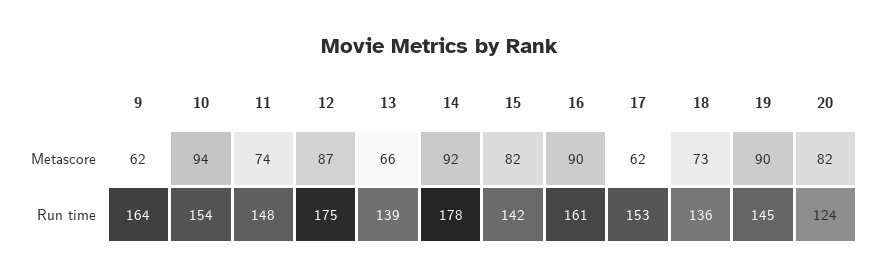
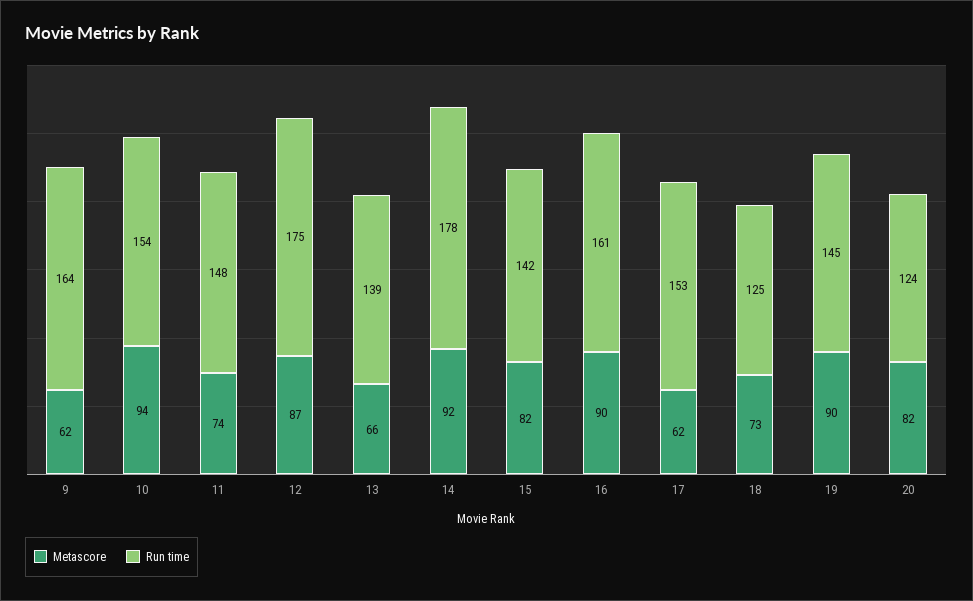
  {
    "Metascore": {
      "9": 62,
      "10": 94,
      "11": 74,
      "12": 87,
      "13": 66,
      "14": 92,
      "15": 82,
      "16": 90,
      "17": 62,
      "18": 73,
      "19": 90,
      "20": 82
    },
    "Run time": {
      "9": 164,
      "10": 154,
      "11": 148,
      "12": 175,
      "13": 139,
      "14": 178,
      "15": 142,
      "16": 161,
      "17": 153,
-     "18": 136,
+     "18": 125,
      "19": 145,
      "20": 124
    }
  }

